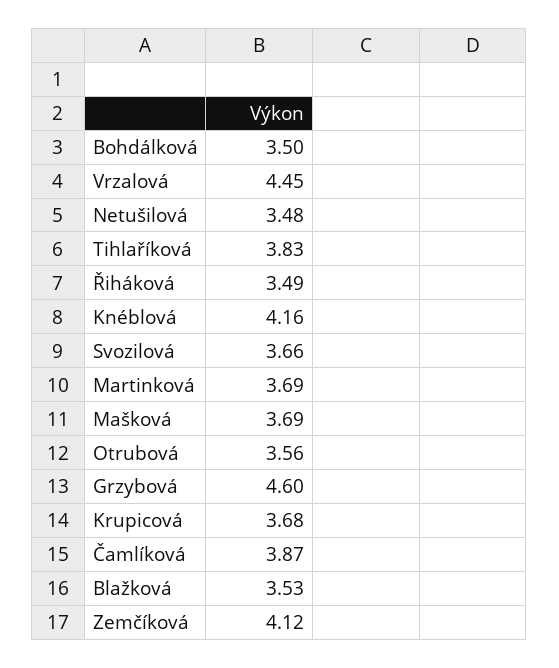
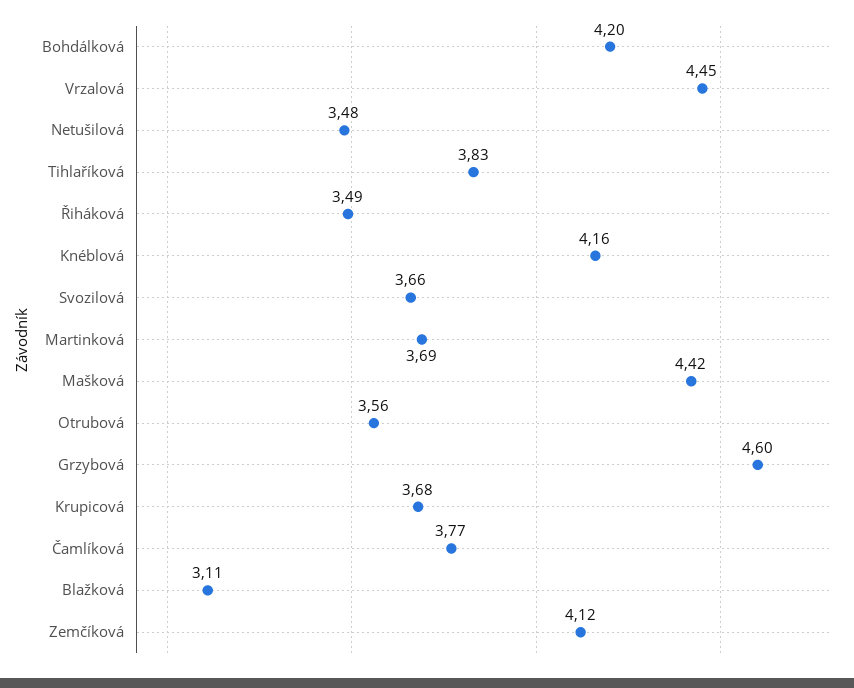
  {
-   "Bohdálková": 3.5,
+   "Bohdálková": 4.2,
    "Vrzalová": 4.45,
    "Netušilová": 3.48,
    "Tihlaříková": 3.83,
    "Řiháková": 3.49,
    "Knéblová": 4.16,
    "Svozilová": 3.66,
    "Martinková": 3.69,
-   "Mašková": 3.69,
+   "Mašková": 4.42,
    "Otrubová": 3.56,
    "Grzybová": 4.6,
    "Krupicová": 3.68,
-   "Čamlíková": 3.87,
+   "Čamlíková": 3.77,
-   "Blažková": 3.53,
+   "Blažková": 3.11,
    "Zemčíková": 4.12
  }

